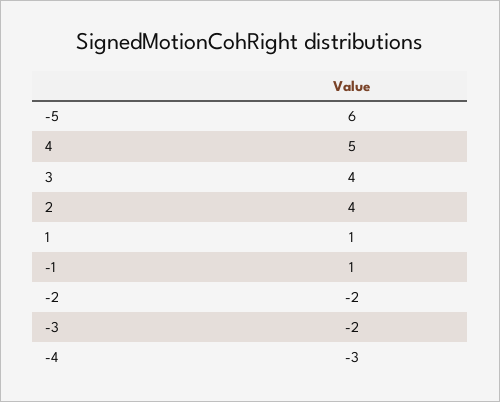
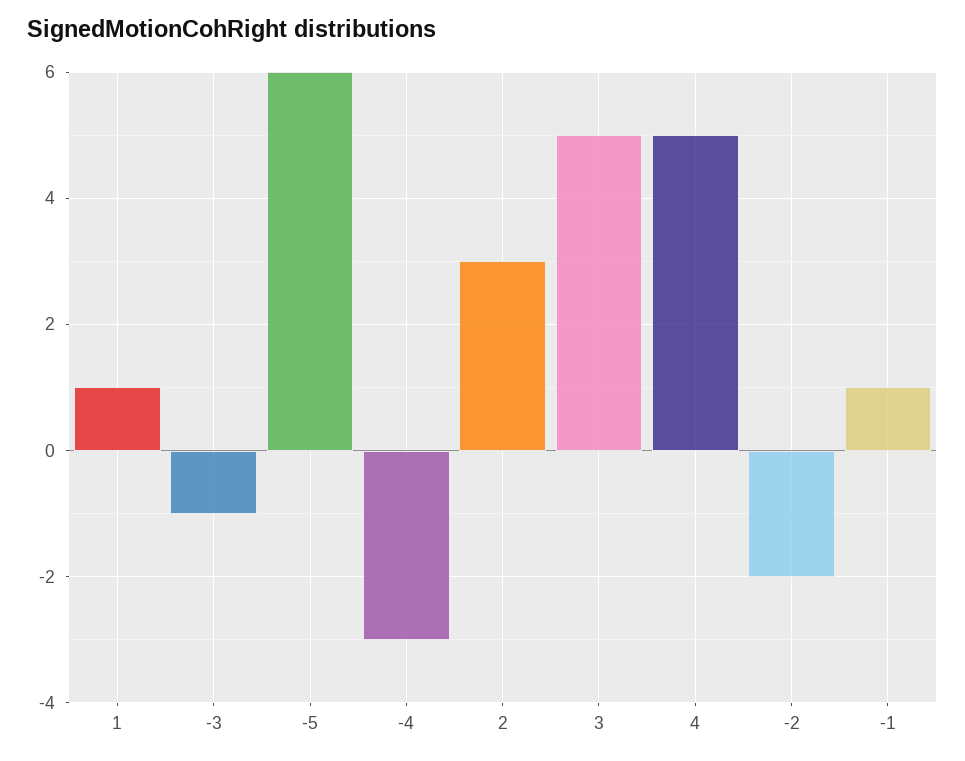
  {
    "-5": 6,
    "4": 5,
-   "3": 4,
+   "3": 5,
-   "2": 4,
+   "2": 3,
    "1": 1,
    "-1": 1,
    "-2": -2,
-   "-3": -2,
+   "-3": -1,
    "-4": -3
  }

